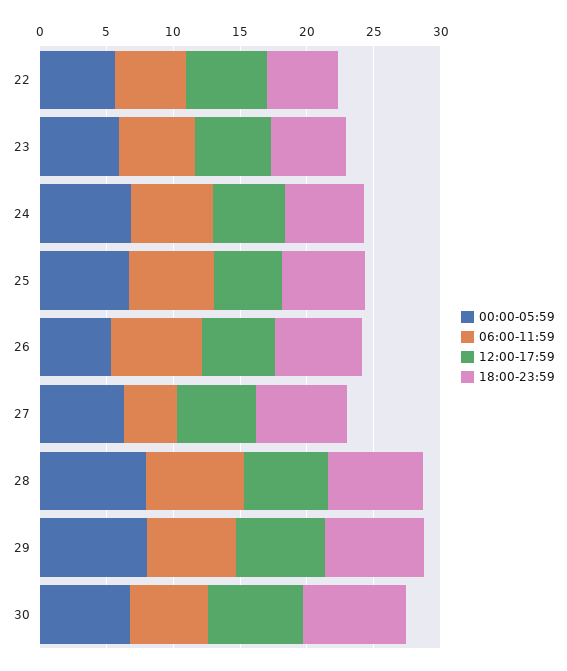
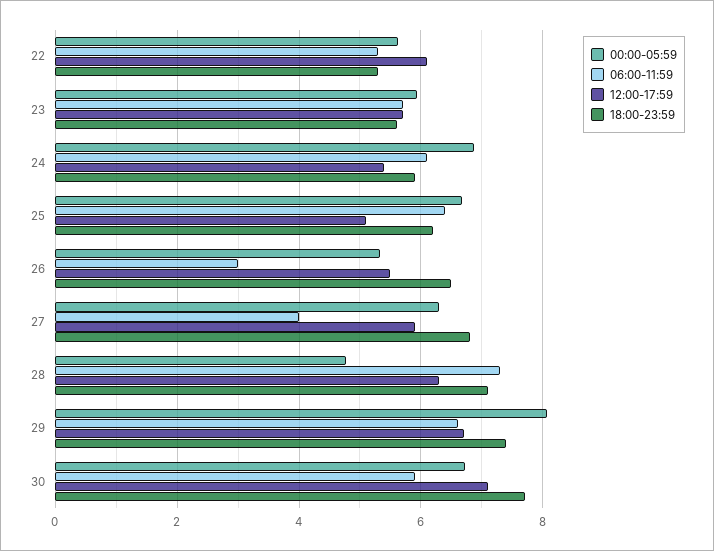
  {
    "00:00-05:59": {
      "22": 5.6,
      "23": 6,
      "24": 6.8,
      "25": 6.6,
      "26": 5.4,
      "27": 6.4,
-     "28": 8,
+     "28": 4.8,
      "29": 8,
      "30": 6.8
    },
    "06:00-11:59": {
      "22": 5.4,
      "23": 5.8,
      "24": 6.2,
      "25": 6.4,
-     "26": 7,
+     "26": 3,
      "27": 4,
      "28": 7.4,
      "29": 6.6,
      "30": 6
    },
    "12:00-17:59": {
      "22": 6.2,
      "23": 5.8,
      "24": 5.4,
      "25": 5.2,
      "26": 5.6,
      "27": 6,
      "28": 6.4,
      "29": 6.8,
      "30": 7.2
    },
    "18:00-23:59": {
      "22": 5.4,
      "23": 5.6,
      "24": 6,
      "25": 6.2,
      "26": 6.6,
      "27": 6.8,
      "28": 7.2,
      "29": 7.4,
      "30": 7.8
    }
  }

